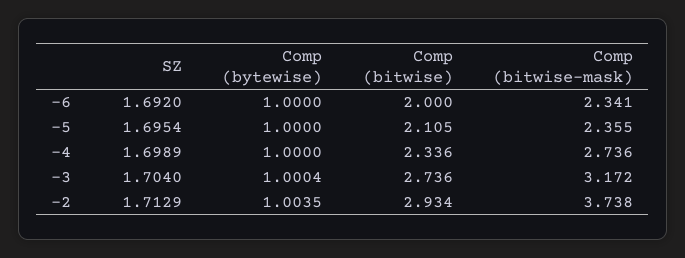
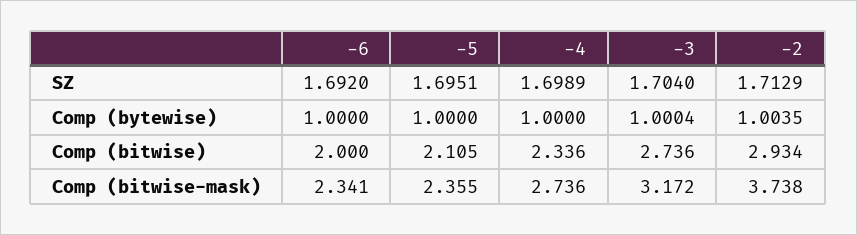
  {
    "SZ": {
      "-6": 1.692,
-     "-5": 1.6954,
+     "-5": 1.6951,
      "-4": 1.6989,
      "-3": 1.704,
      "-2": 1.7129
    },
    "Comp (bytewise)": {
      "-6": 1,
      "-5": 1,
      "-4": 1,
      "-3": 1.0004,
      "-2": 1.0035
    },
    "Comp (bitwise)": {
      "-6": 2,
      "-5": 2.105,
      "-4": 2.336,
      "-3": 2.736,
      "-2": 2.934
    },
    "Comp (bitwise-mask)": {
      "-6": 2.341,
      "-5": 2.355,
      "-4": 2.736,
      "-3": 3.172,
      "-2": 3.738
    }
  }

